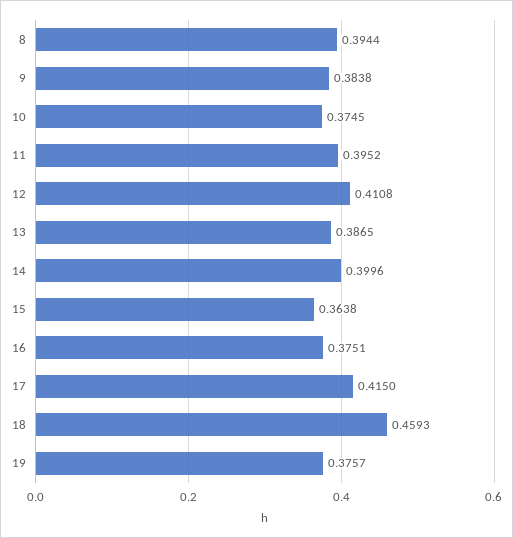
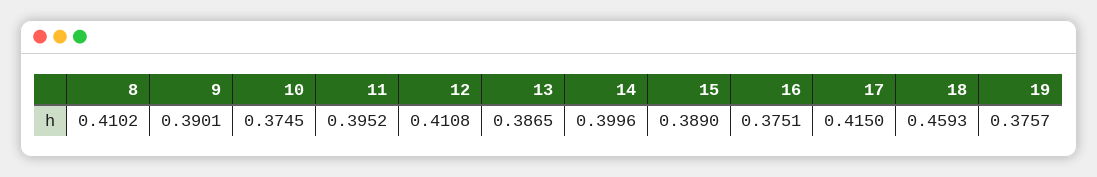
  {
-   "8": 0.3944,
+   "8": 0.4102,
-   "9": 0.3838,
+   "9": 0.3901,
    "10": 0.3745,
    "11": 0.3952,
    "12": 0.4108,
    "13": 0.3865,
    "14": 0.3996,
-   "15": 0.3638,
+   "15": 0.389,
    "16": 0.3751,
    "17": 0.415,
    "18": 0.4593,
    "19": 0.3757
  }

